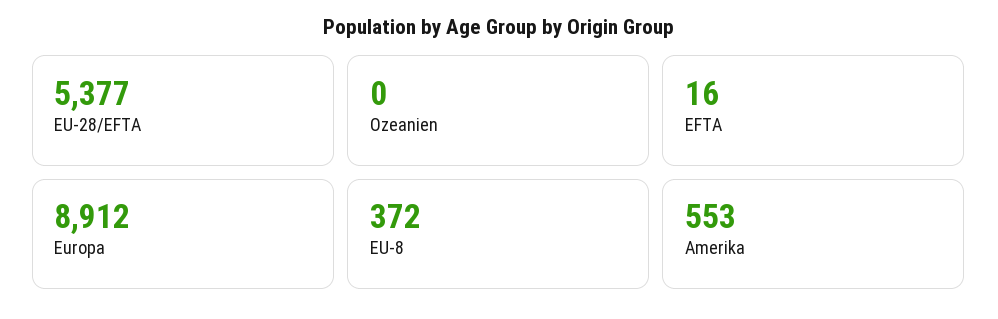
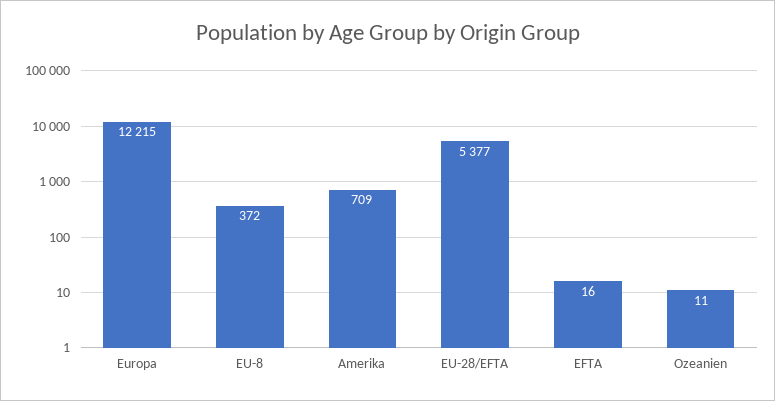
  {
    "EU-28/EFTA": 5377,
-   "Ozeanien": 0,
+   "Ozeanien": 11,
    "EFTA": 16,
-   "Europa": 8912,
+   "Europa": 12215,
    "EU-8": 372,
-   "Amerika": 553
+   "Amerika": 709
  }

